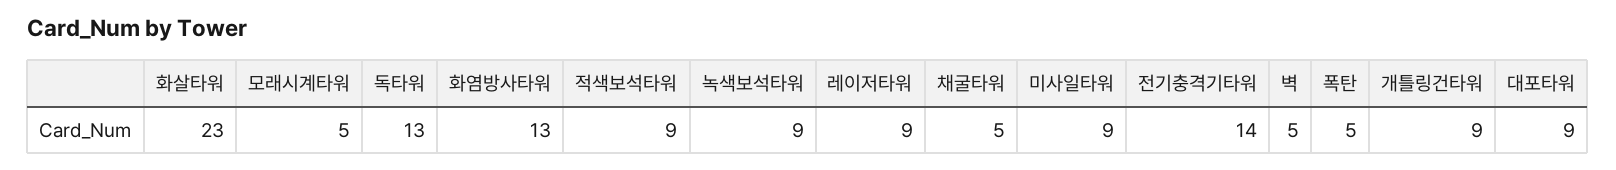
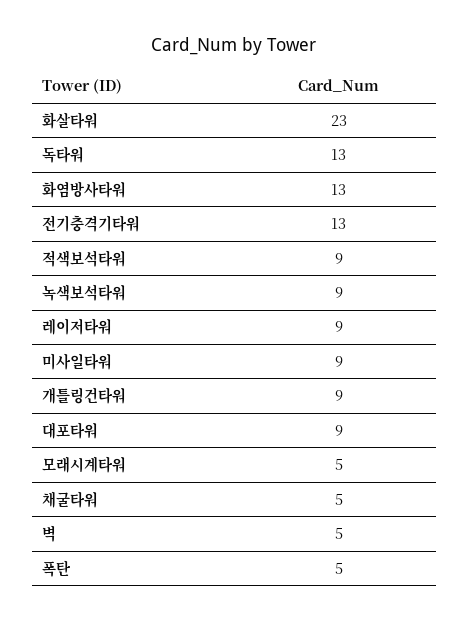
  {
    "화살타워": 23,
    "모래시계타워": 5,
    "독타워": 13,
    "화염방사타워": 13,
    "적색보석타워": 9,
    "녹색보석타워": 9,
    "레이저타워": 9,
    "채굴타워": 5,
    "미사일타워": 9,
-   "전기충격기타워": 14,
+   "전기충격기타워": 13,
    "벽": 5,
    "폭탄": 5,
    "개틀링건타워": 9,
    "대포타워": 9
  }

